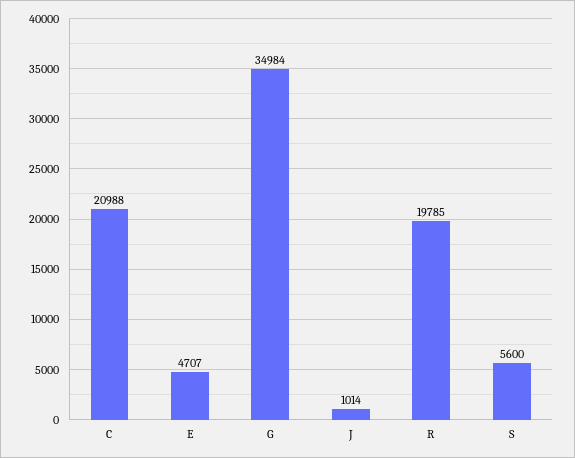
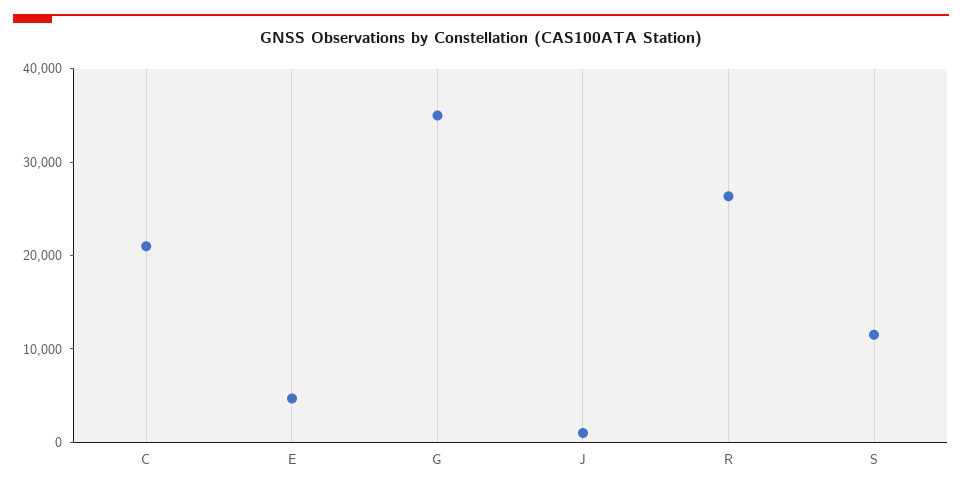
  {
    "C": 20988,
    "E": 4707,
    "G": 34984,
    "J": 1014,
-   "R": 19785,
+   "R": 26000,
-   "S": 5600
+   "S": 12000
  }

